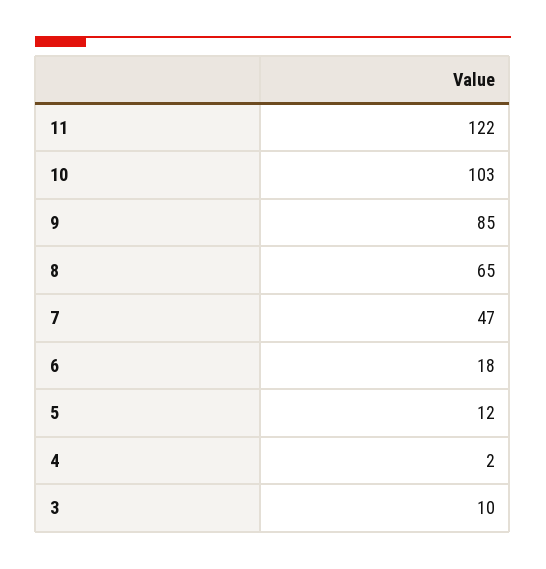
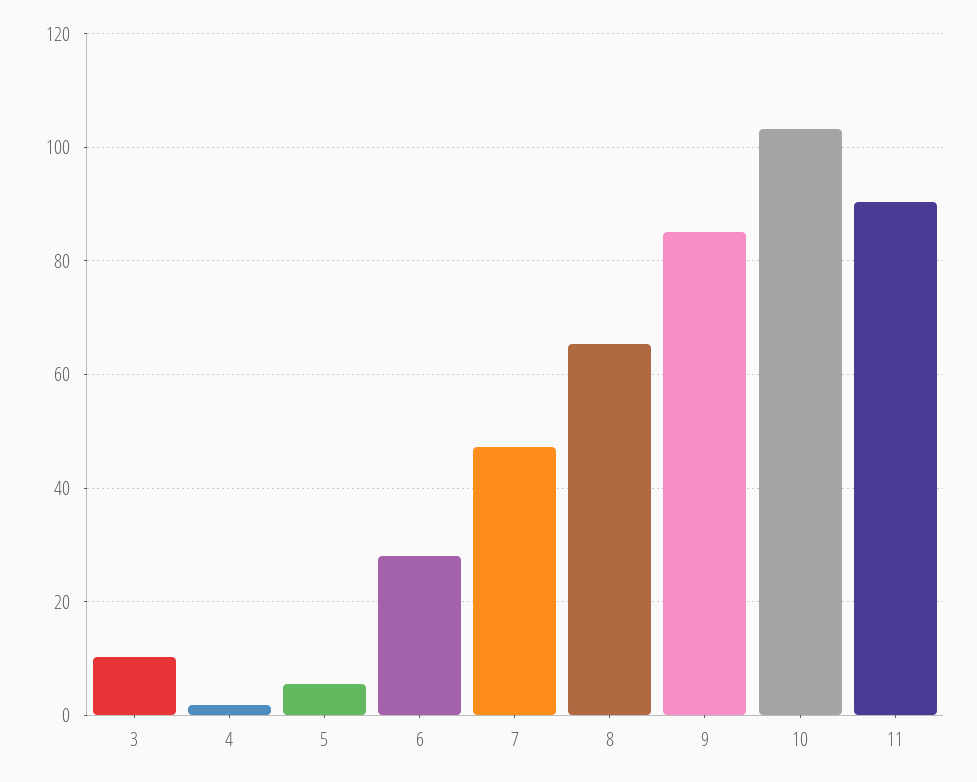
  {
-   "11": 122,
+   "11": 90,
    "10": 103,
    "9": 85,
    "8": 65,
    "7": 47,
-   "6": 18,
+   "6": 28,
-   "5": 12,
+   "5": 6,
    "4": 2,
    "3": 10
  }

